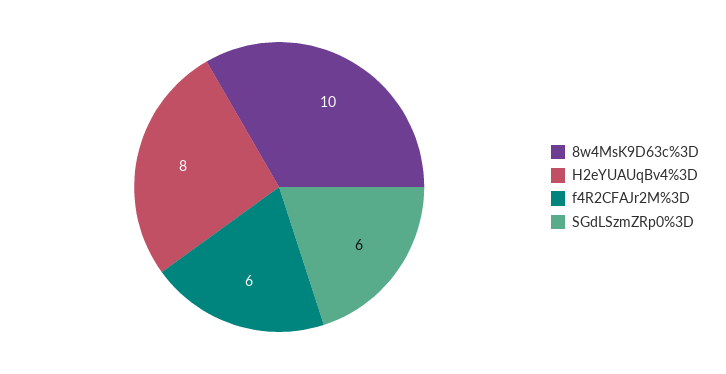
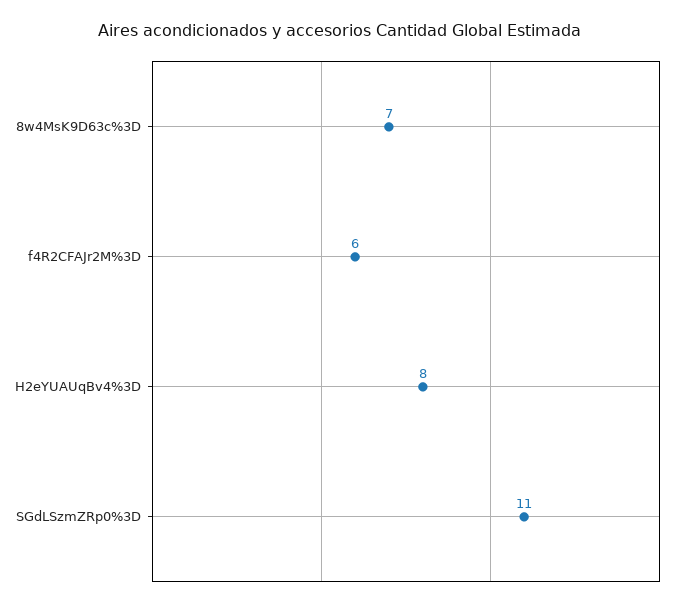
  {
-   "8w4MsK9D63c%3D": 10,
+   "8w4MsK9D63c%3D": 7,
    "H2eYUAUqBv4%3D": 8,
    "f4R2CFAJr2M%3D": 6,
-   "SGdLSzmZRp0%3D": 6
+   "SGdLSzmZRp0%3D": 11
  }

